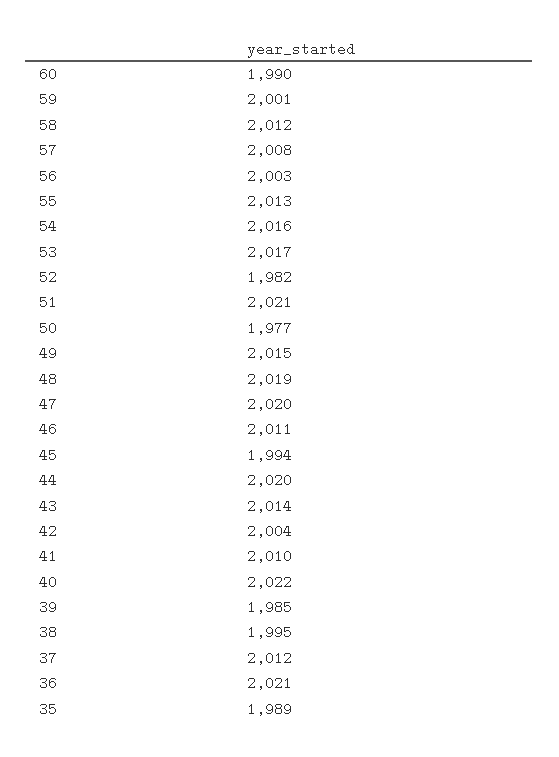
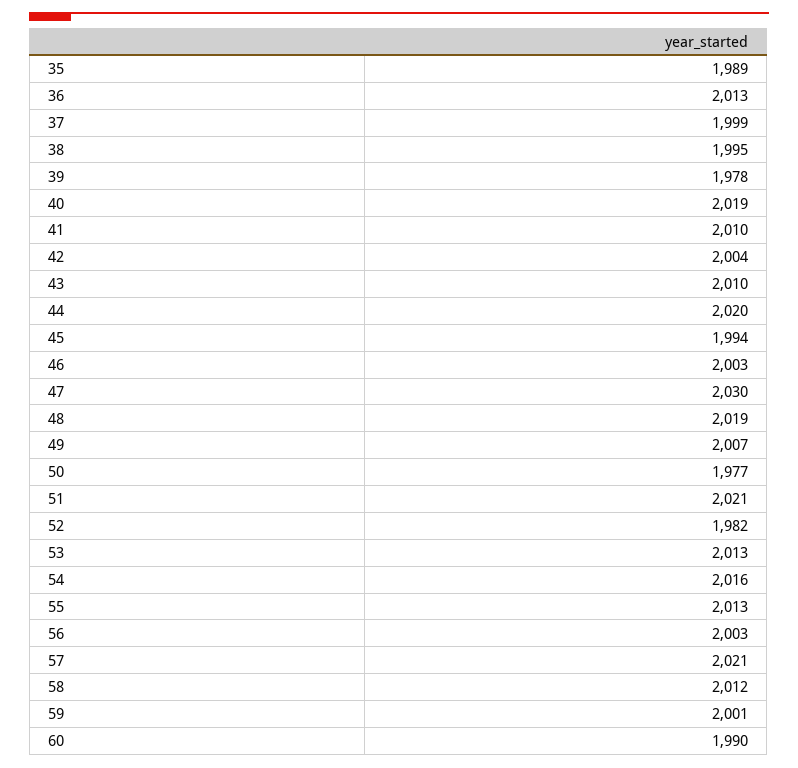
  {
    "60": 1990,
    "59": 2001,
    "58": 2012,
-   "57": 2008,
+   "57": 2021,
    "56": 2003,
    "55": 2013,
    "54": 2016,
-   "53": 2017,
+   "53": 2013,
    "52": 1982,
    "51": 2021,
    "50": 1977,
-   "49": 2015,
+   "49": 2007,
    "48": 2019,
-   "47": 2020,
+   "47": 2030,
-   "46": 2011,
+   "46": 2003,
    "45": 1994,
    "44": 2020,
-   "43": 2014,
+   "43": 2010,
    "42": 2004,
    "41": 2010,
-   "40": 2022,
+   "40": 2019,
-   "39": 1985,
+   "39": 1978,
    "38": 1995,
-   "37": 2012,
+   "37": 1999,
-   "36": 2021,
+   "36": 2013,
    "35": 1989
  }

